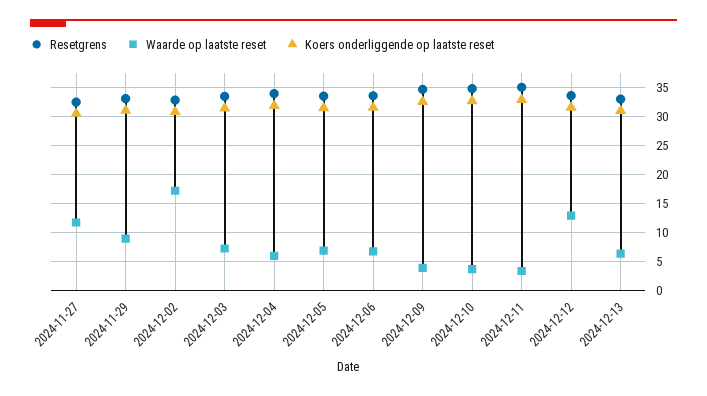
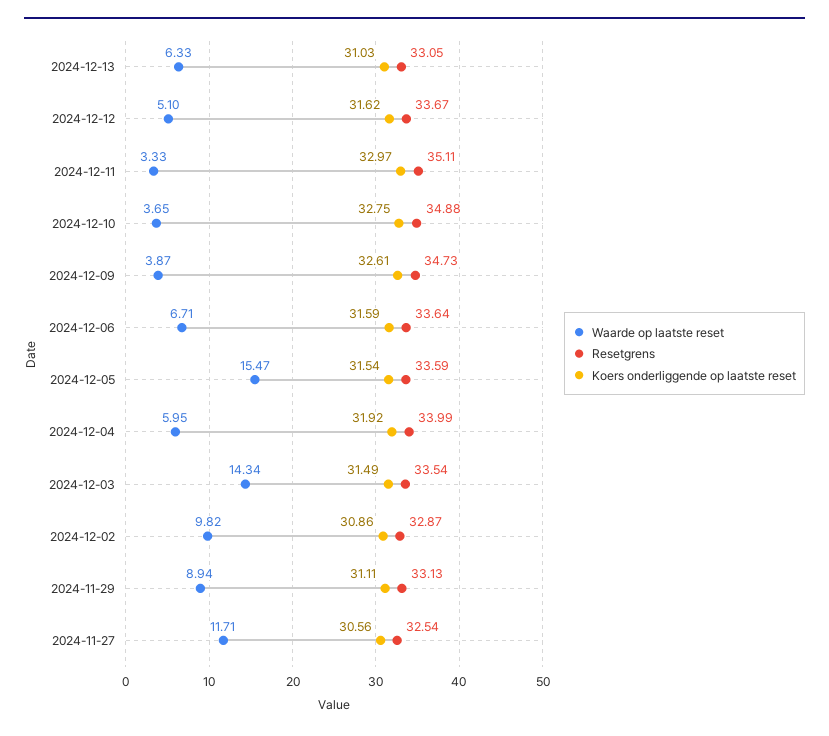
  {
    "Resetgrens": {
      "2024-11-27": 32.54,
      "2024-11-29": 33.13,
      "2024-12-02": 32.87,
      "2024-12-03": 33.54,
      "2024-12-04": 33.99,
      "2024-12-05": 33.59,
      "2024-12-06": 33.64,
      "2024-12-09": 34.73,
      "2024-12-10": 34.88,
      "2024-12-11": 35.11,
      "2024-12-12": 33.67,
      "2024-12-13": 33.05
    },
    "Waarde op laatste reset": {
      "2024-11-27": 11.71,
      "2024-11-29": 8.94,
-     "2024-12-02": 17.5,
+     "2024-12-02": 9.82,
-     "2024-12-03": 7.5,
+     "2024-12-03": 14.34,
      "2024-12-04": 5.95,
-     "2024-12-05": 7.5,
+     "2024-12-05": 15.47,
      "2024-12-06": 6.71,
      "2024-12-09": 3.87,
      "2024-12-10": 3.65,
      "2024-12-11": 3.33,
-     "2024-12-12": 12.5,
+     "2024-12-12": 5.1,
      "2024-12-13": 6.33
    },
    "Koers onderliggende op laatste reset": {
      "2024-11-27": 30.56,
      "2024-11-29": 31.11,
      "2024-12-02": 30.86,
      "2024-12-03": 31.49,
      "2024-12-04": 31.92,
      "2024-12-05": 31.54,
      "2024-12-06": 31.59,
      "2024-12-09": 32.61,
      "2024-12-10": 32.75,
      "2024-12-11": 32.97,
      "2024-12-12": 31.62,
      "2024-12-13": 31.03
    }
  }

